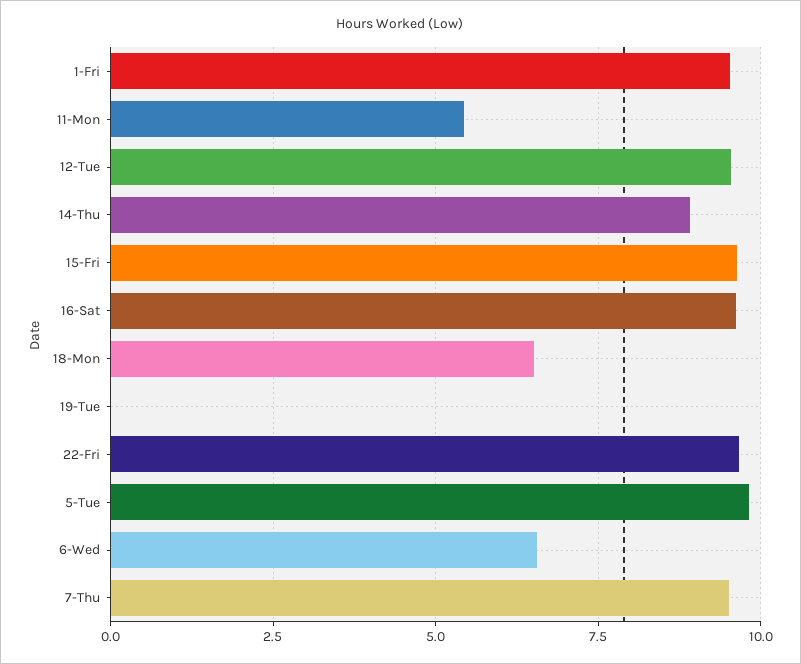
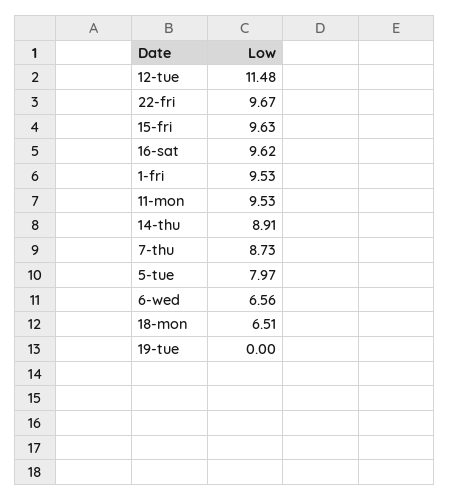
  {
    "1-Fri": 9.53,
-   "11-Mon": 5.5,
+   "11-Mon": 9.53,
-   "12-Tue": 9.5,
+   "12-Tue": 11.48,
    "14-Thu": 8.91,
    "15-Fri": 9.63,
    "16-Sat": 9.62,
    "18-Mon": 6.51,
    "19-Tue": 0,
    "22-Fri": 9.67,
-   "5-Tue": 9.75,
+   "5-Tue": 7.97,
    "6-Wed": 6.56,
-   "7-Thu": 9.5
+   "7-Thu": 8.73
  }

